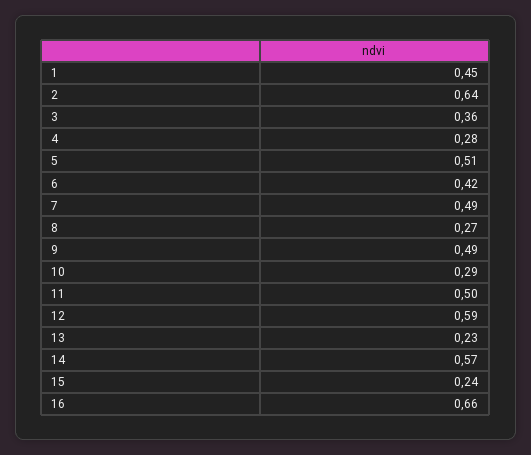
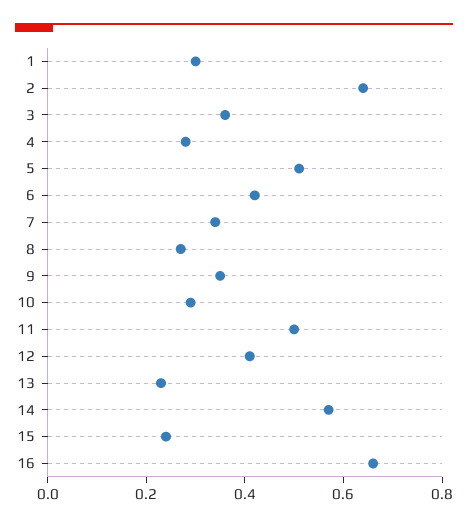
  {
-   "1": 0.45,
+   "1": 0.3,
    "2": 0.64,
    "3": 0.36,
    "4": 0.28,
    "5": 0.51,
    "6": 0.42,
-   "7": 0.49,
+   "7": 0.35,
    "8": 0.27,
-   "9": 0.49,
+   "9": 0.35,
    "10": 0.29,
    "11": 0.5,
-   "12": 0.59,
+   "12": 0.4,
    "13": 0.23,
    "14": 0.57,
    "15": 0.24,
    "16": 0.66
  }

